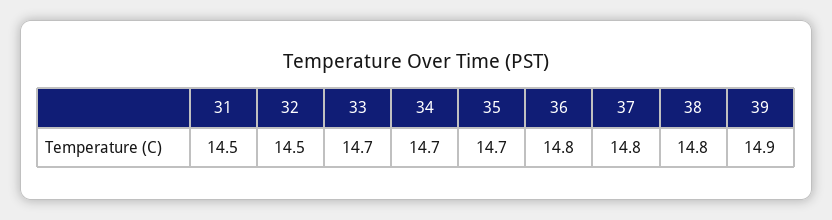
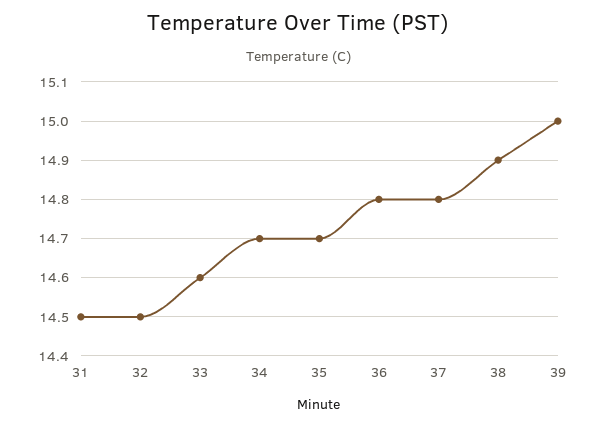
  {
    "31": 14.5,
    "32": 14.5,
-   "33": 14.7,
+   "33": 14.6,
    "34": 14.7,
    "35": 14.7,
    "36": 14.8,
    "37": 14.8,
-   "38": 14.8,
+   "38": 14.9,
-   "39": 14.9
+   "39": 15
  }

